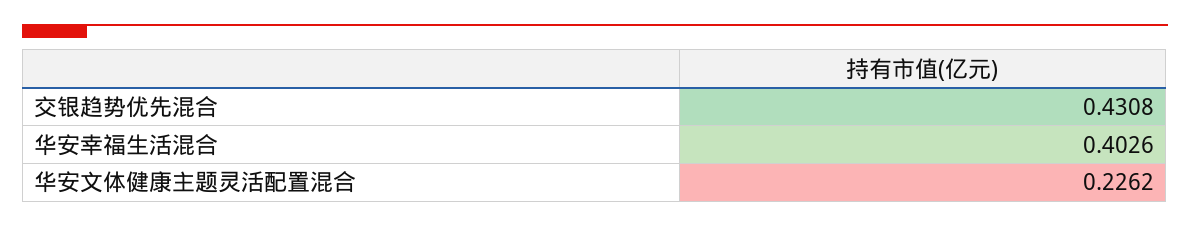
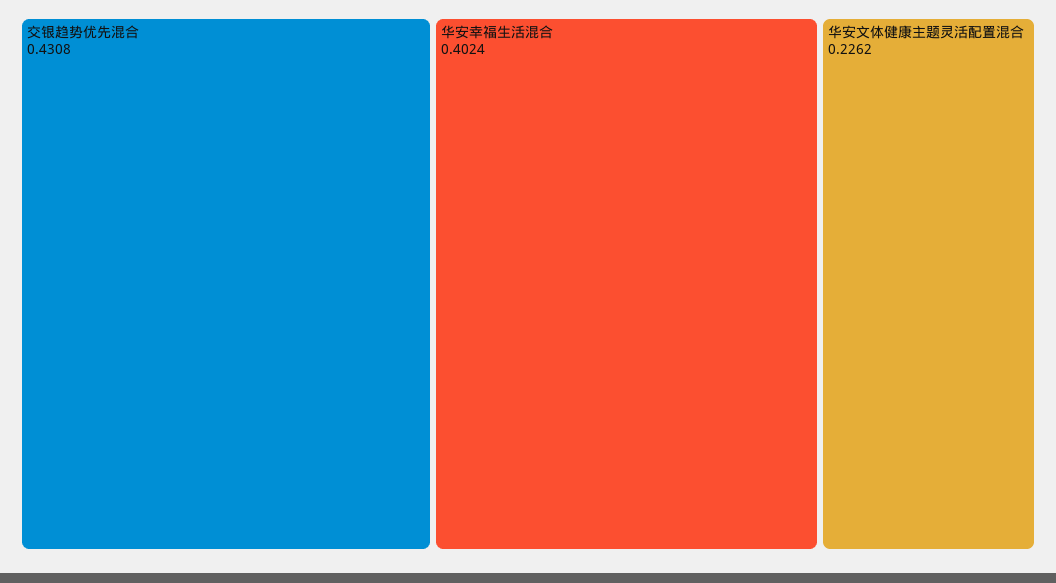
  {
    "交银趋势优先混合": 0.4308,
-   "华安幸福生活混合": 0.4026,
+   "华安幸福生活混合": 0.4024,
    "华安文体健康主题灵活配置混合": 0.2262
  }

